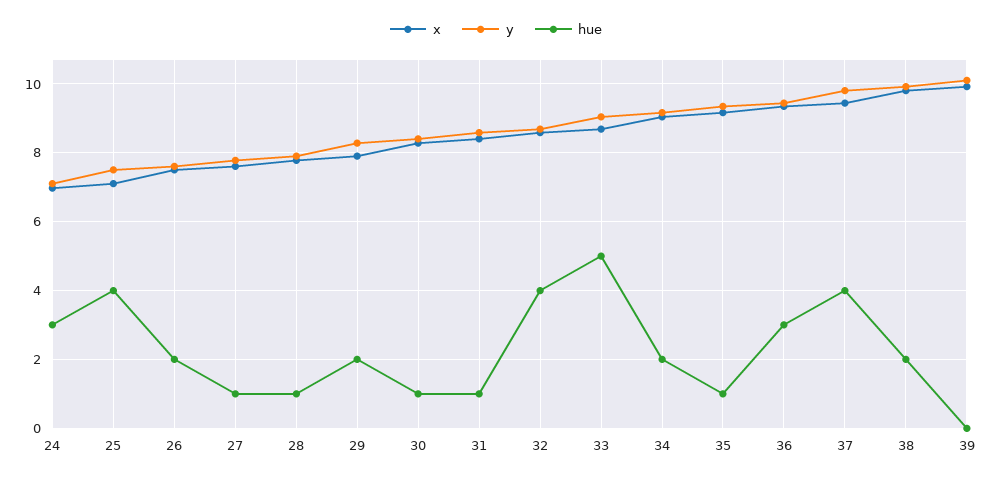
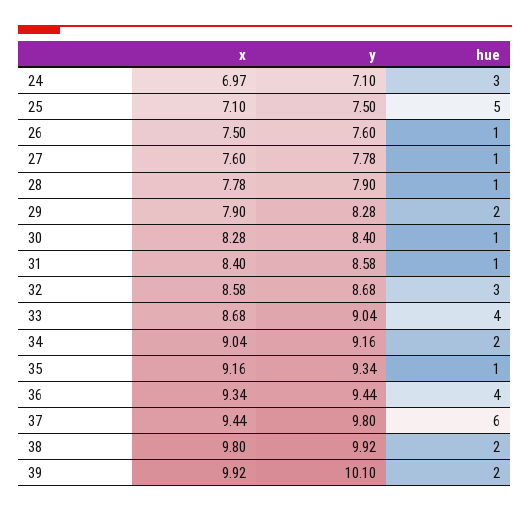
  {
    "x": {
      "24": 6.97,
      "25": 7.1,
      "26": 7.5,
      "27": 7.6,
      "28": 7.78,
      "29": 7.9,
      "30": 8.28,
      "31": 8.4,
      "32": 8.58,
      "33": 8.68,
      "34": 9.04,
      "35": 9.16,
      "36": 9.34,
      "37": 9.44,
      "38": 9.8,
      "39": 9.92
    },
    "y": {
      "24": 7.1,
      "25": 7.5,
      "26": 7.6,
      "27": 7.78,
      "28": 7.9,
      "29": 8.28,
      "30": 8.4,
      "31": 8.58,
      "32": 8.68,
      "33": 9.04,
      "34": 9.16,
      "35": 9.34,
      "36": 9.44,
      "37": 9.8,
      "38": 9.92,
      "39": 10.1
    },
    "hue": {
      "24": 3,
-     "25": 4,
+     "25": 5,
-     "26": 2,
+     "26": 1,
      "27": 1,
      "28": 1,
      "29": 2,
      "30": 1,
      "31": 1,
-     "32": 4,
+     "32": 3,
-     "33": 5,
+     "33": 4,
      "34": 2,
      "35": 1,
-     "36": 3,
+     "36": 4,
-     "37": 4,
+     "37": 6,
      "38": 2,
-     "39": 0
+     "39": 2
    }
  }

